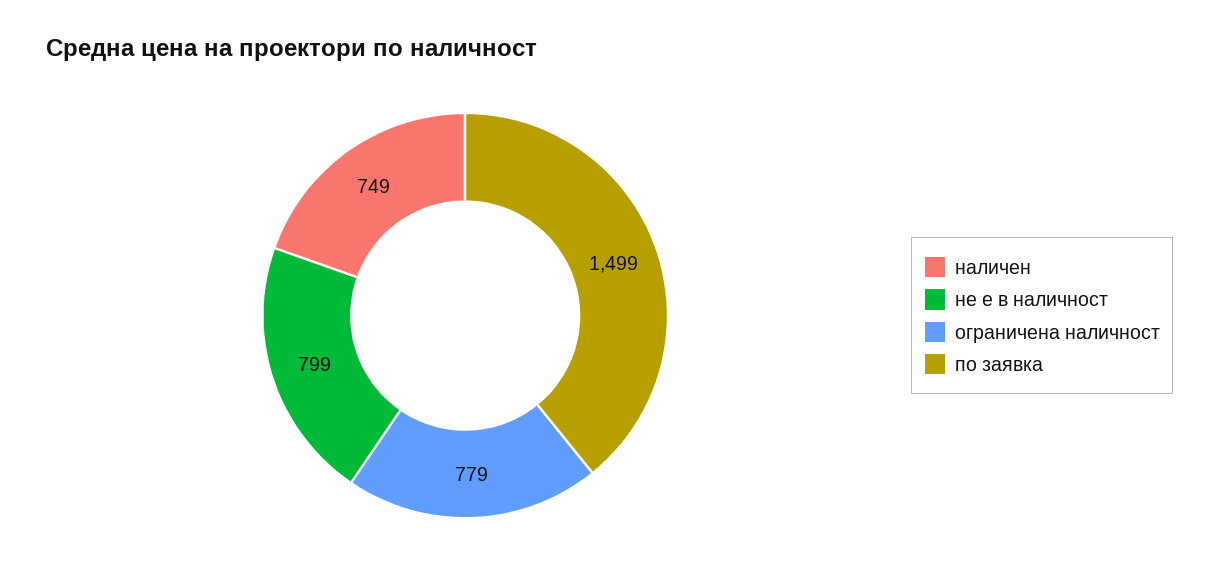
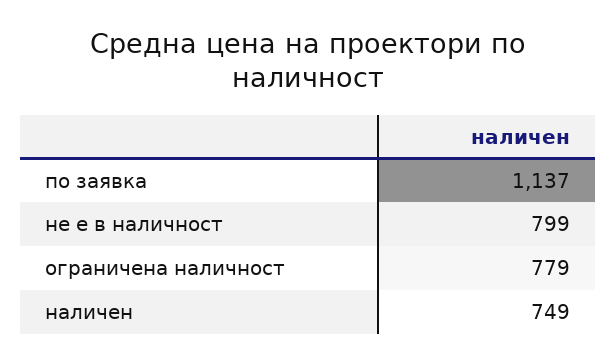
  {
    "наличен": 749,
    "не е в наличност": 799,
    "ограничена наличност": 779,
-   "по заявка": 1499
+   "по заявка": 1137
  }

